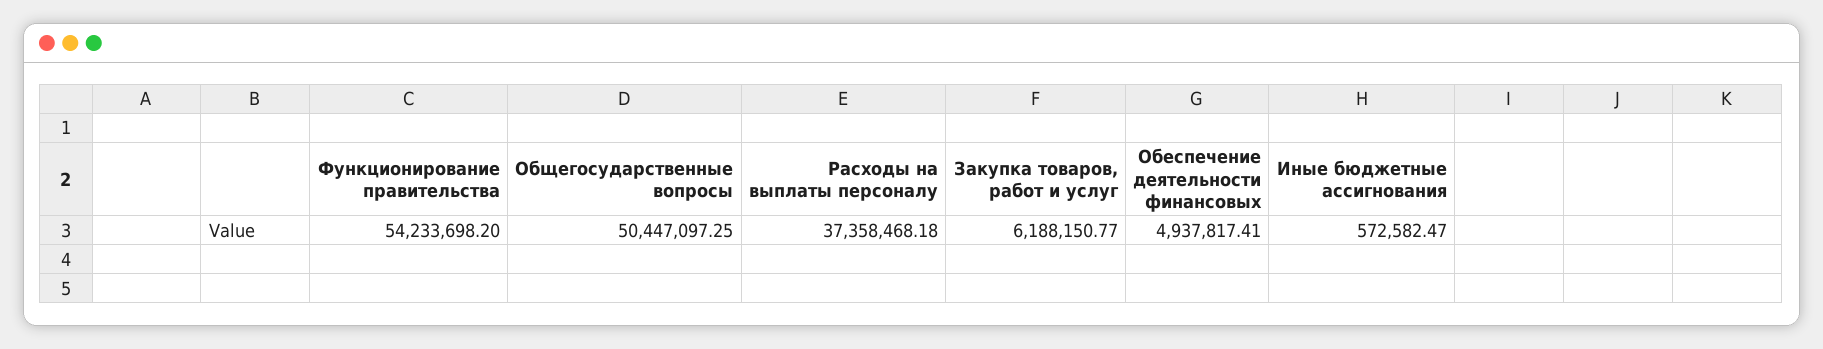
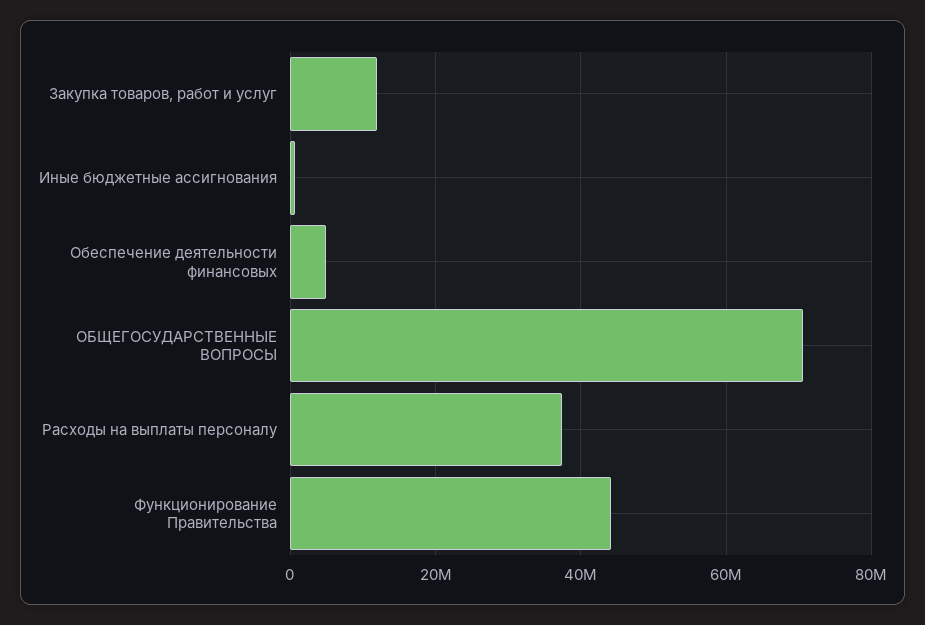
  {
-   "Функционирование правительства": 54233698.2,
+   "Функционирование правительства": 44000000,
-   "Общегосударственные вопросы": 50447097.25,
+   "Общегосударственные вопросы": 70000000,
    "Расходы на выплаты персоналу": 37358468.18,
-   "Закупка товаров, работ и услуг": 6188150.77,
+   "Закупка товаров, работ и услуг": 12000000,
    "Обеспечение деятельности финансовых": 4937817.41,
    "Иные бюджетные ассигнования": 572582.47
  }

